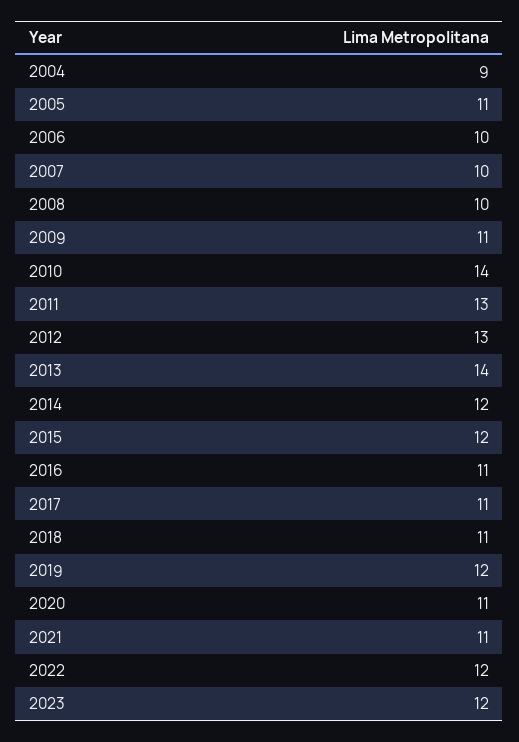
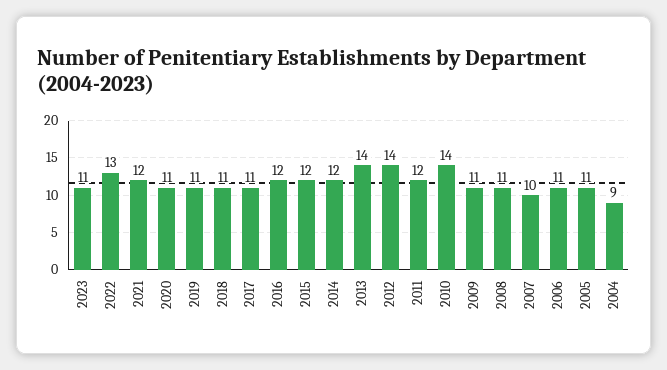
  {
    "2004": 9,
    "2005": 11,
-   "2006": 10,
+   "2006": 11,
    "2007": 10,
-   "2008": 10,
+   "2008": 11,
    "2009": 11,
    "2010": 14,
-   "2011": 13,
+   "2011": 12,
-   "2012": 13,
+   "2012": 14,
    "2013": 14,
    "2014": 12,
    "2015": 12,
-   "2016": 11,
+   "2016": 12,
    "2017": 11,
    "2018": 11,
-   "2019": 12,
+   "2019": 11,
    "2020": 11,
-   "2021": 11,
+   "2021": 12,
-   "2022": 12,
+   "2022": 13,
-   "2023": 12
+   "2023": 11
  }

